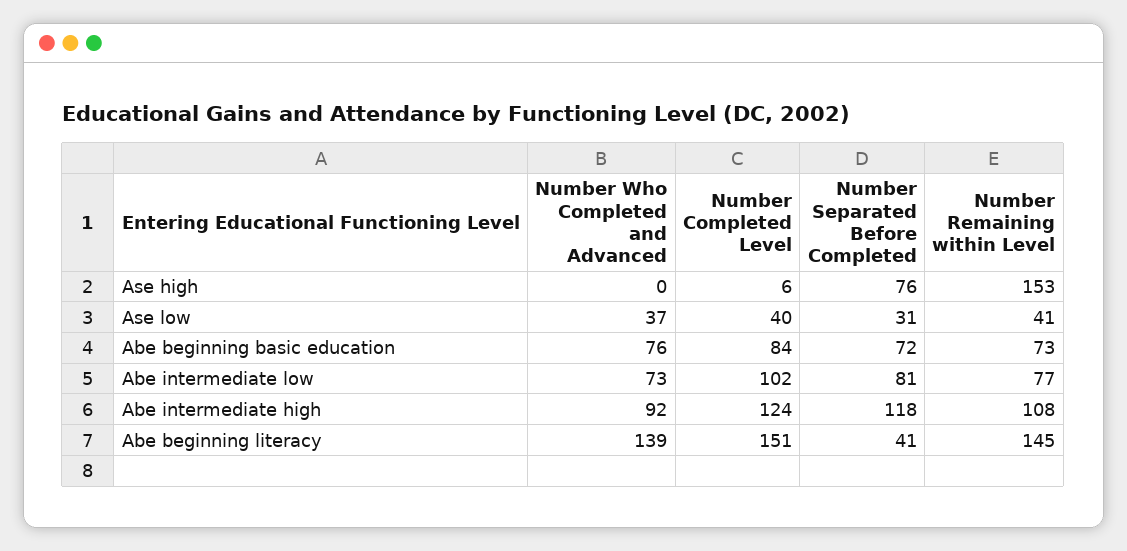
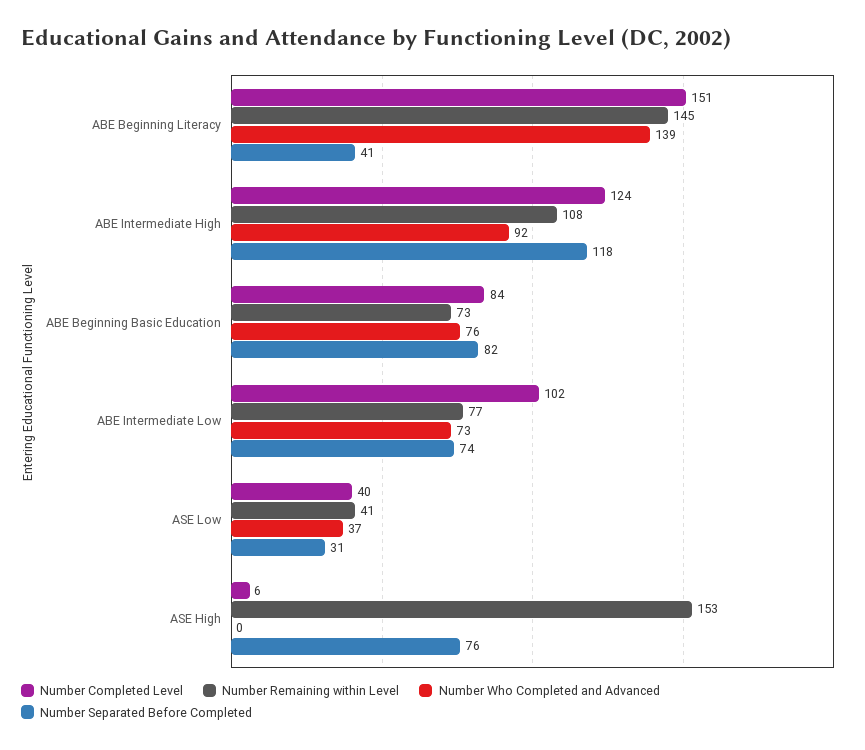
  {
    "Number Who Completed and Advanced": {
      "Ase high": 0,
      "Ase low": 37,
      "Abe beginning basic education": 76,
      "Abe intermediate low": 73,
      "Abe intermediate high": 92,
      "Abe beginning literacy": 139
    },
    "Number Completed Level": {
      "Ase high": 6,
      "Ase low": 40,
      "Abe beginning basic education": 84,
      "Abe intermediate low": 102,
      "Abe intermediate high": 124,
      "Abe beginning literacy": 151
    },
    "Number Separated Before Completed": {
      "Ase high": 76,
      "Ase low": 31,
-     "Abe beginning basic education": 72,
+     "Abe beginning basic education": 82,
-     "Abe intermediate low": 81,
+     "Abe intermediate low": 74,
      "Abe intermediate high": 118,
      "Abe beginning literacy": 41
    },
    "Number Remaining within Level": {
      "Ase high": 153,
      "Ase low": 41,
      "Abe beginning basic education": 73,
      "Abe intermediate low": 77,
      "Abe intermediate high": 108,
      "Abe beginning literacy": 145
    }
  }

